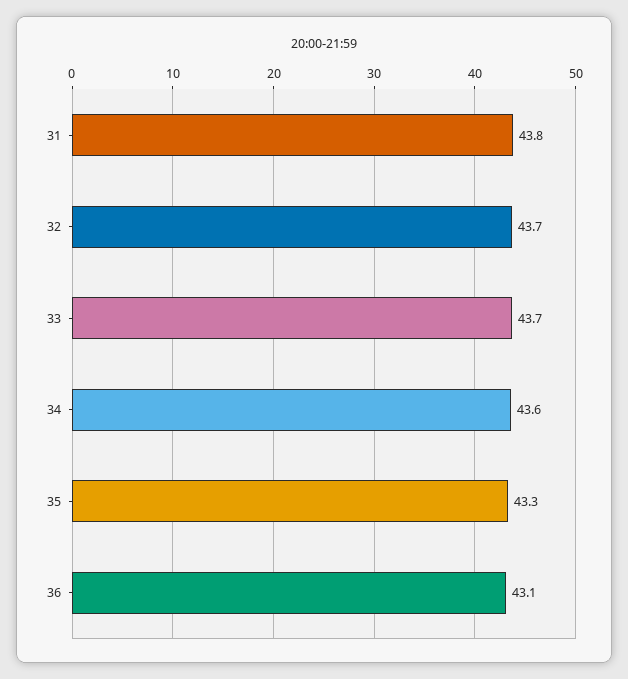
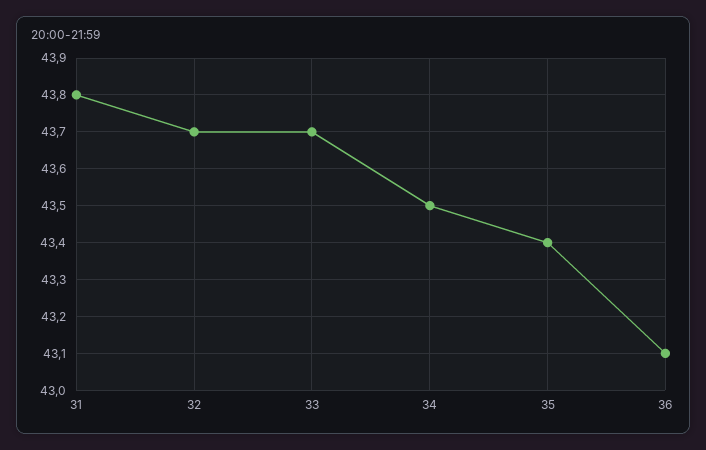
  {
    "31": 43.8,
    "32": 43.7,
    "33": 43.7,
-   "34": 43.6,
+   "34": 43.5,
-   "35": 43.3,
+   "35": 43.4,
    "36": 43.1
  }

